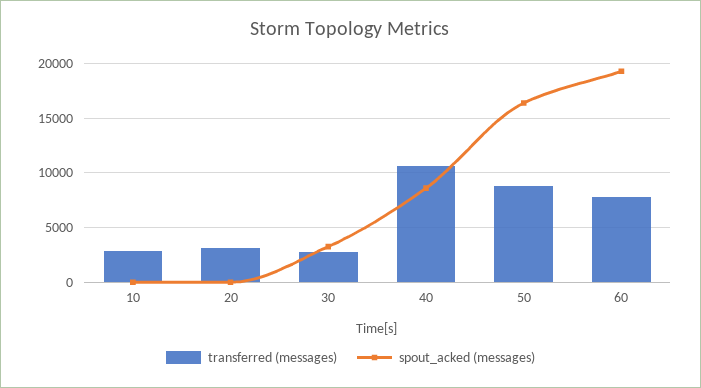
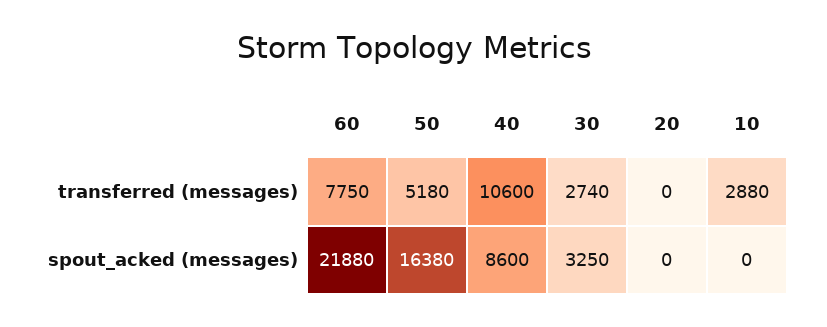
  {
    "transferred (messages)": {
      "10": 2880,
-     "20": 3000,
+     "20": 0,
      "30": 2740,
      "40": 10600,
-     "50": 9000,
+     "50": 5180,
      "60": 7750
    },
    "spout_acked (messages)": {
      "10": 0,
      "20": 0,
      "30": 3250,
      "40": 8600,
      "50": 16380,
-     "60": 19000
+     "60": 21880
    }
  }

